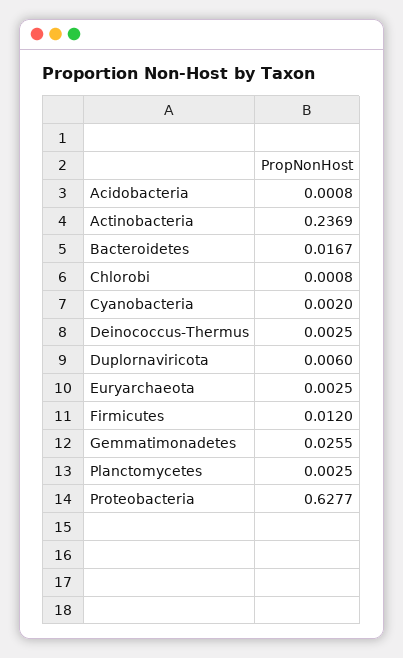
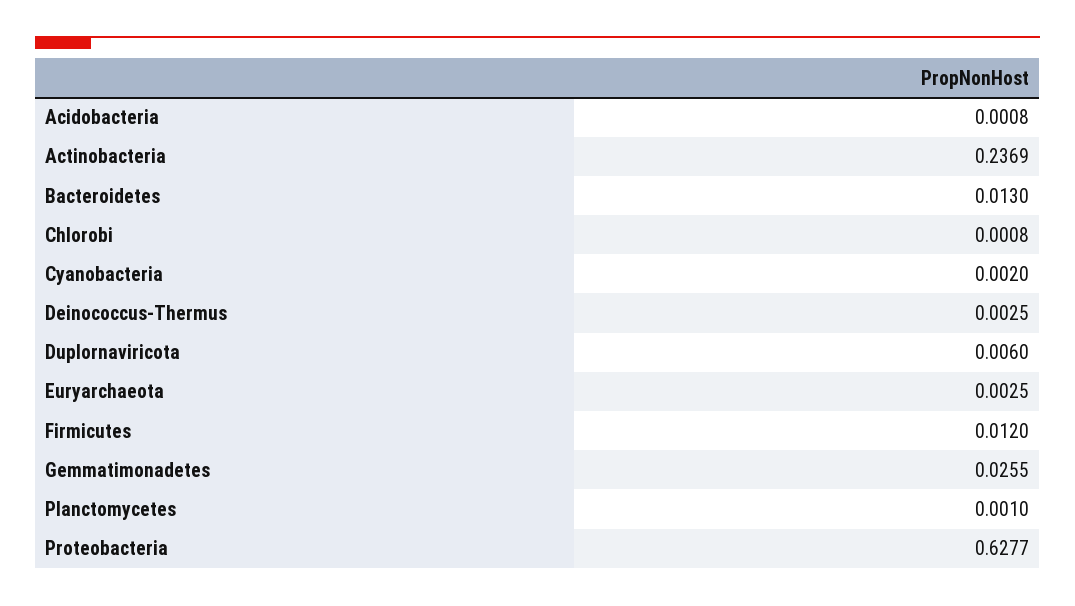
  {
    "Acidobacteria": 0.0008,
    "Actinobacteria": 0.2369,
-   "Bacteroidetes": 0.0167,
+   "Bacteroidetes": 0.013,
    "Chlorobi": 0.0008,
    "Cyanobacteria": 0.002,
    "Deinococcus-Thermus": 0.0025,
    "Duplornaviricota": 0.006,
    "Euryarchaeota": 0.0025,
    "Firmicutes": 0.012,
    "Gemmatimonadetes": 0.0255,
-   "Planctomycetes": 0.0025,
+   "Planctomycetes": 0.001,
    "Proteobacteria": 0.6277
  }

